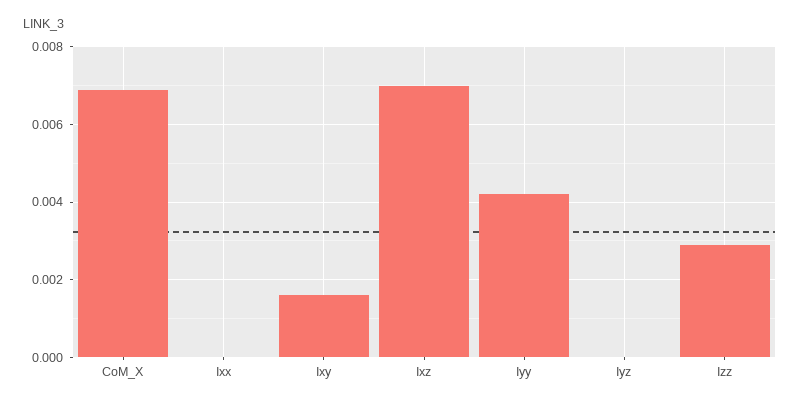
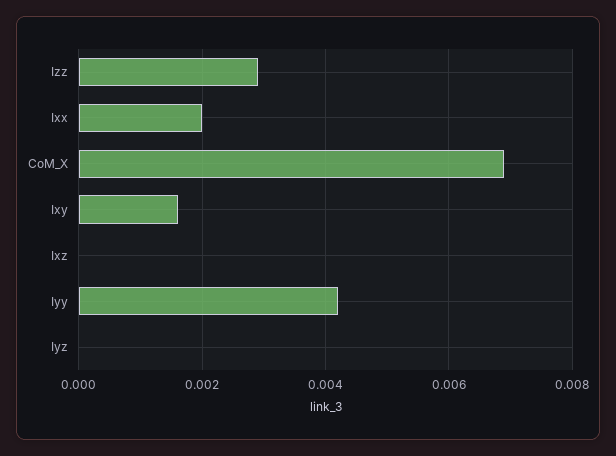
  {
    "CoM_X": 0.007,
-   "Ixx": 0,
+   "Ixx": 0.002,
    "Ixy": 0.0015,
-   "Ixz": 0.007,
+   "Ixz": 0,
    "Iyy": 0.004,
    "Iyz": 0,
    "Izz": 0.003
  }

